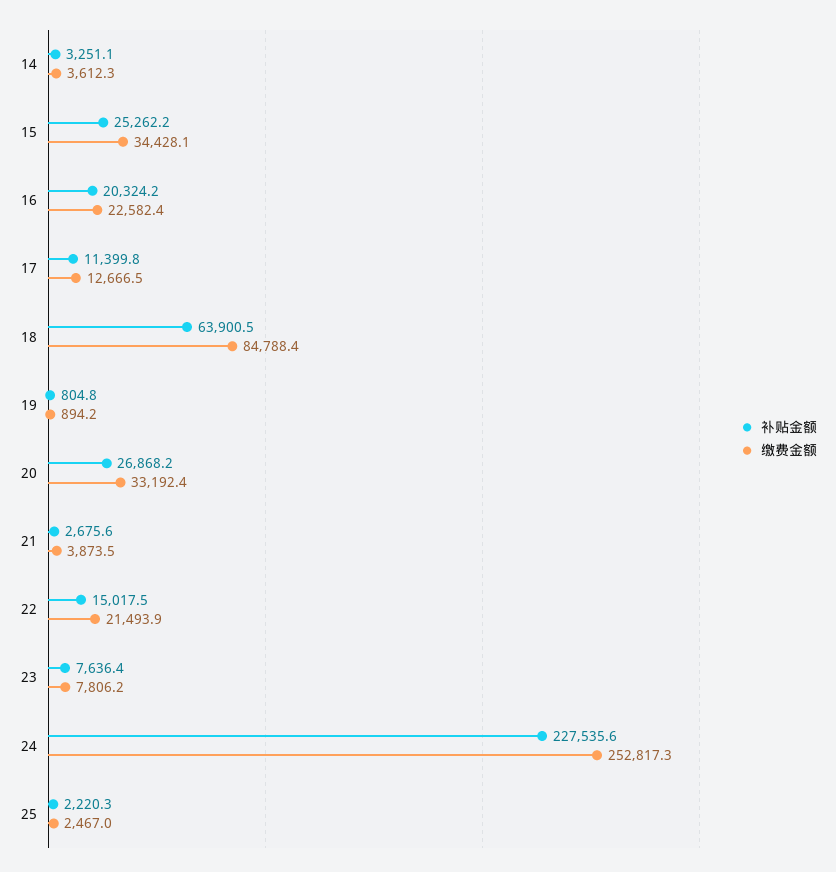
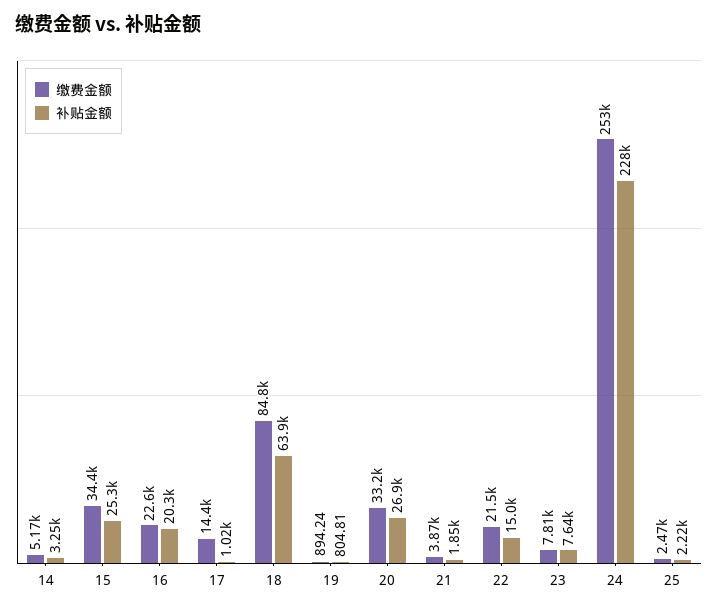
  {
    "补贴金额": {
      "14": 3251.1,
      "15": 25262.2,
      "16": 20324.2,
-     "17": 11399.8,
+     "17": 1020,
      "18": 63900.5,
      "19": 804.81,
      "20": 26868.2,
-     "21": 2675.6,
+     "21": 1850,
      "22": 15017.5,
      "23": 7636.4,
      "24": 227535.6,
      "25": 2220.3
    },
    "缴费金额": {
-     "14": 3612.3,
+     "14": 5170,
      "15": 34428.1,
      "16": 22582.4,
-     "17": 12666.5,
+     "17": 14400,
      "18": 84788.4,
      "19": 894.24,
      "20": 33192.4,
      "21": 3873.5,
      "22": 21493.9,
      "23": 7806.2,
      "24": 252817.3,
      "25": 2467
    }
  }

